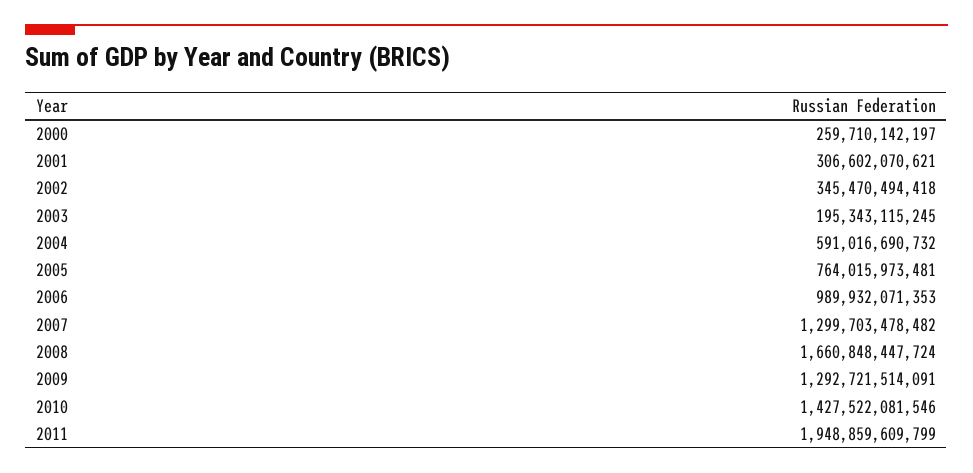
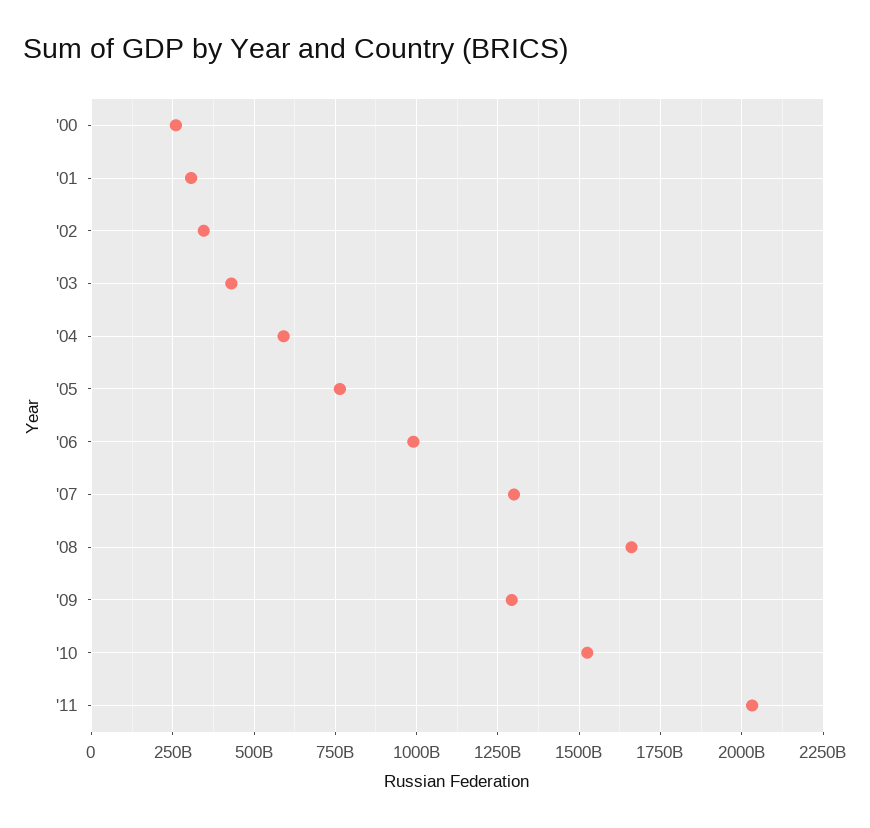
  {
    "2000": 259710142197,
    "2001": 306602070621,
    "2002": 345470494418,
-   "2003": 195343115245,
+   "2003": 425000000000,
    "2004": 591016690732,
    "2005": 764015973481,
    "2006": 989932071353,
    "2007": 1299703478482,
    "2008": 1660848447724,
    "2009": 1292721514091,
-   "2010": 1427522081546,
+   "2010": 1525000000000,
-   "2011": 1948859609799
+   "2011": 2025000000000
  }

